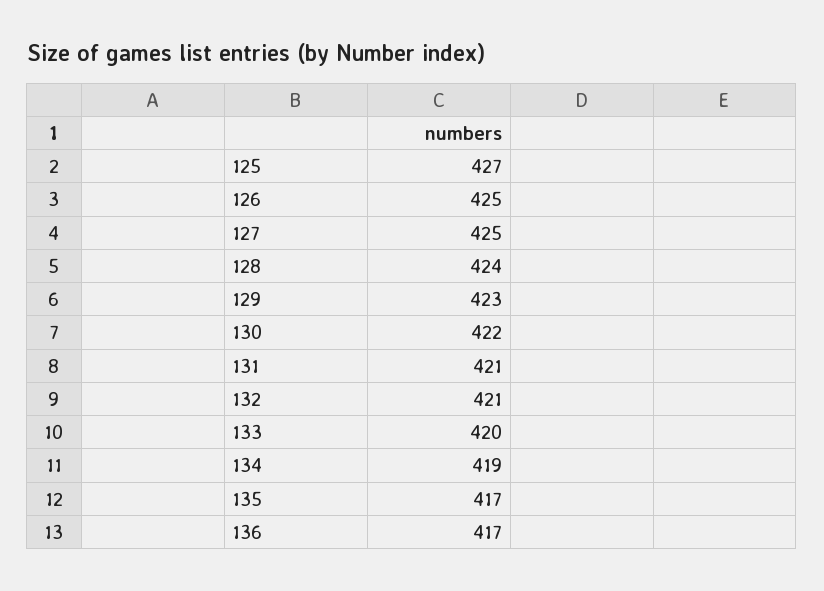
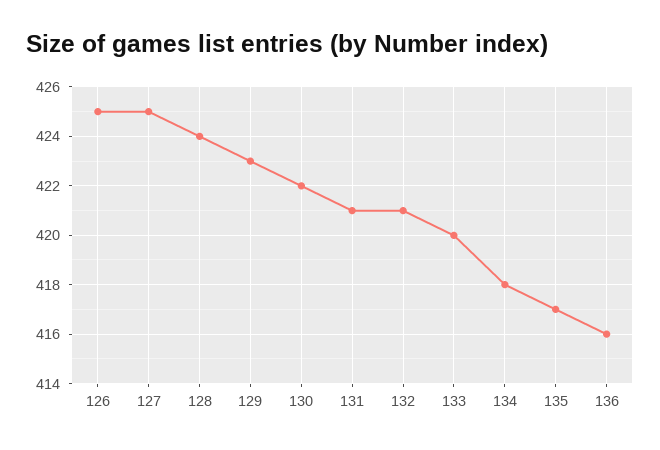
  {
-   "125": 427,
    "126": 425,
    "127": 425,
    "128": 424,
    "129": 423,
    "130": 422,
    "131": 421,
    "132": 421,
    "133": 420,
-   "134": 419,
+   "134": 418,
    "135": 417,
-   "136": 417
+   "136": 416
  }

